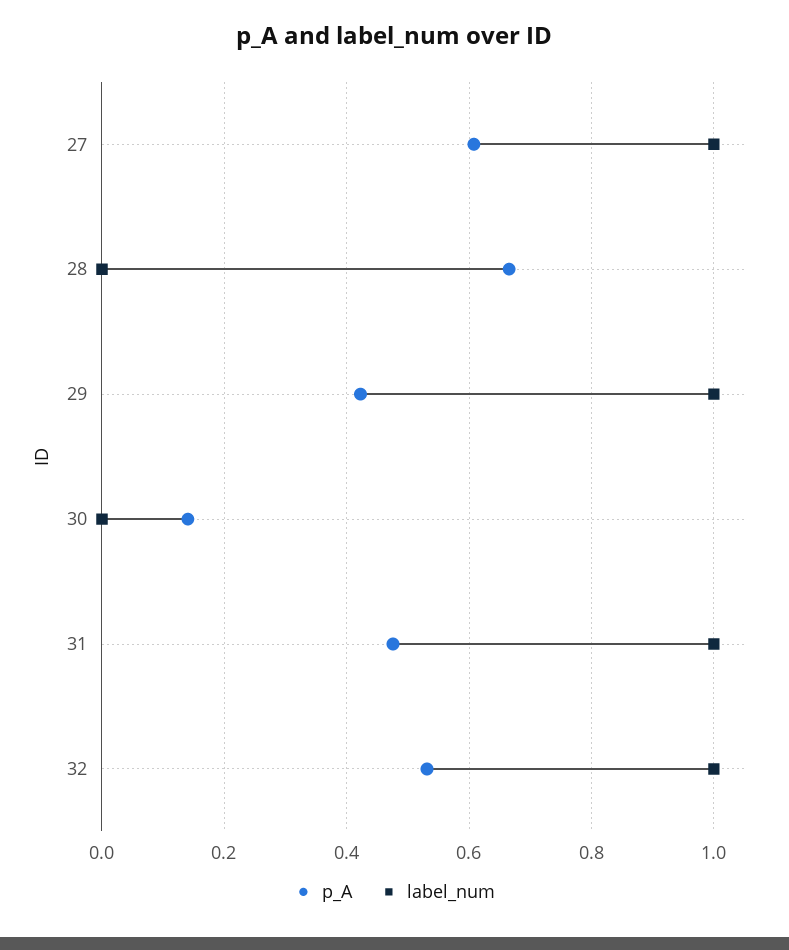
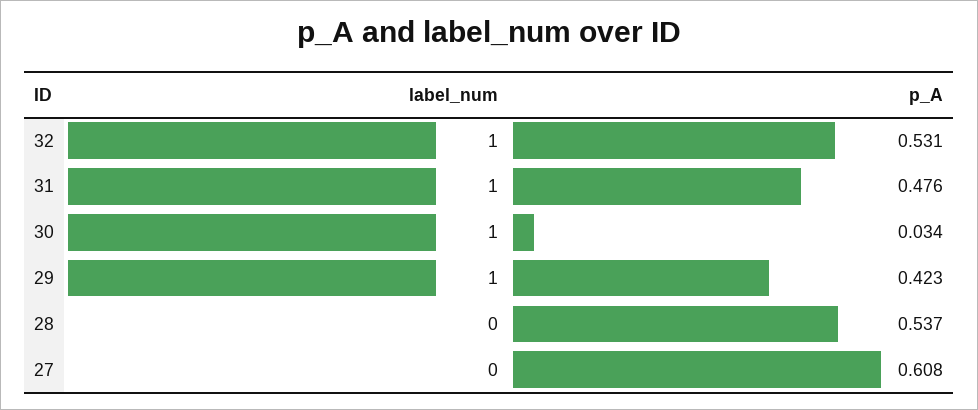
  {
    "p_A": {
      "27": 0.608,
-     "28": 0.66,
+     "28": 0.537,
      "29": 0.423,
-     "30": 0.14,
+     "30": 0.034,
      "31": 0.476,
      "32": 0.531
    },
    "label_num": {
-     "27": 1,
+     "27": 0,
      "28": 0,
      "29": 1,
-     "30": 0,
+     "30": 1,
      "31": 1,
      "32": 1
    }
  }

